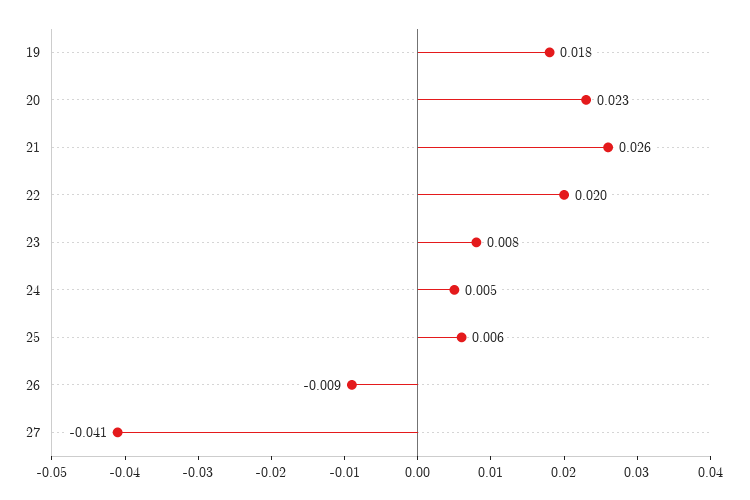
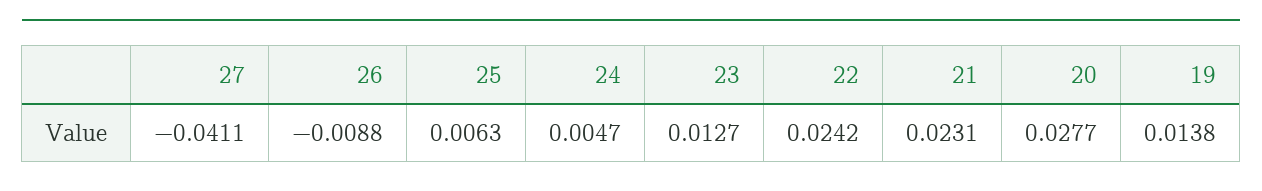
  {
-   "19": 0.018,
+   "19": 0.0138,
-   "20": 0.023,
+   "20": 0.0277,
-   "21": 0.026,
+   "21": 0.0231,
-   "22": 0.02,
+   "22": 0.0242,
-   "23": 0.008,
+   "23": 0.0127,
    "24": 0.0047,
    "25": 0.0063,
    "26": -0.0088,
    "27": -0.0411
  }

